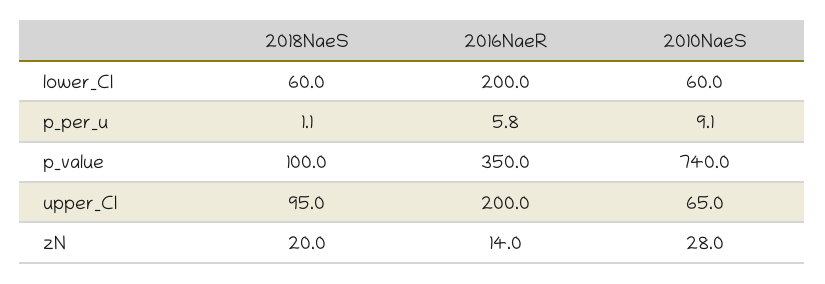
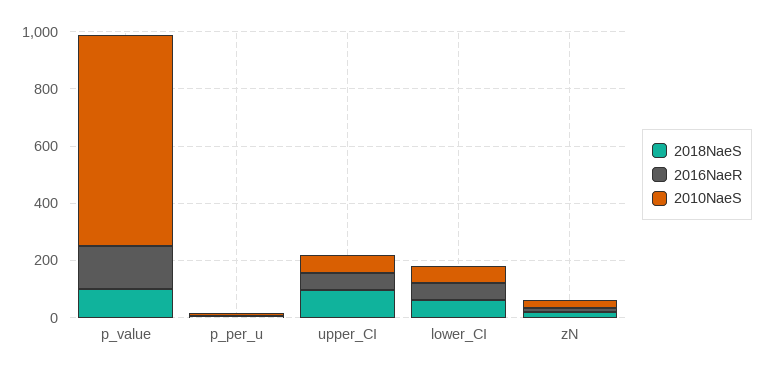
  {
    "2018NaeS": {
      "lower_CI": 60,
      "p_per_u": 1.1,
      "p_value": 100,
      "upper_CI": 95,
      "zN": 20
    },
    "2016NaeR": {
-     "lower_CI": 200,
+     "lower_CI": 50,
      "p_per_u": 5.8,
-     "p_value": 350,
+     "p_value": 150,
-     "upper_CI": 200,
+     "upper_CI": 50,
      "zN": 14
    },
    "2010NaeS": {
      "lower_CI": 60,
      "p_per_u": 9.1,
      "p_value": 740,
      "upper_CI": 65,
      "zN": 28
    }
  }

